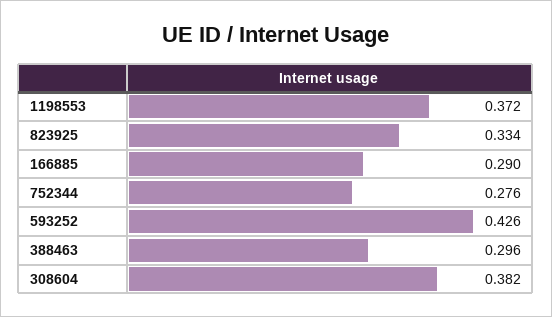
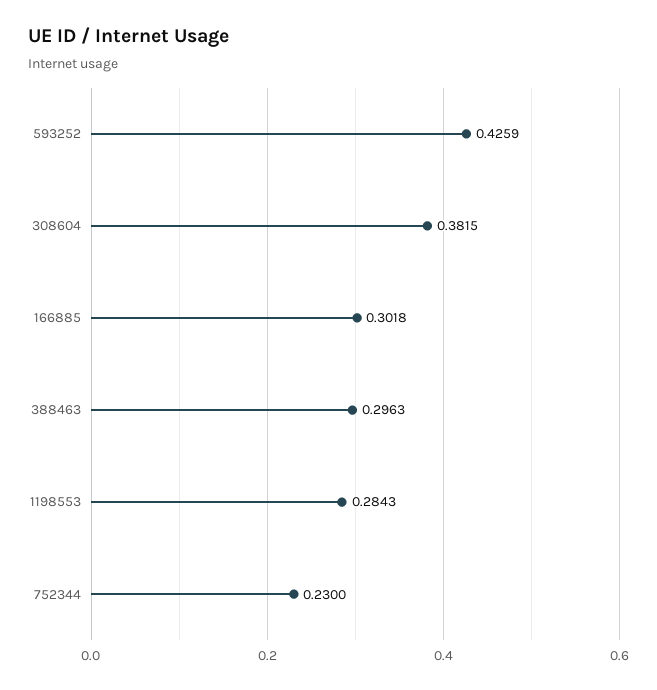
  {
-   "1198553": 0.372,
+   "1198553": 0.2843,
-   "823925": 0.334,
-   "166885": 0.29,
+   "166885": 0.3018,
-   "752344": 0.276,
+   "752344": 0.23,
    "593252": 0.4259,
    "388463": 0.2963,
    "308604": 0.3815
  }

